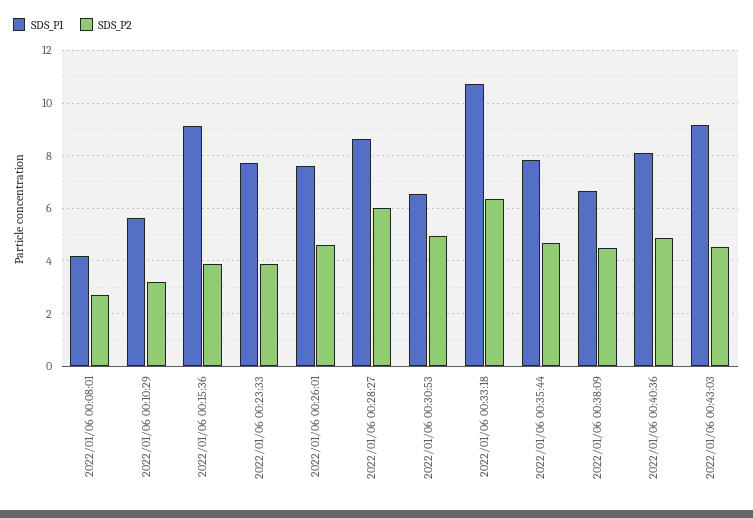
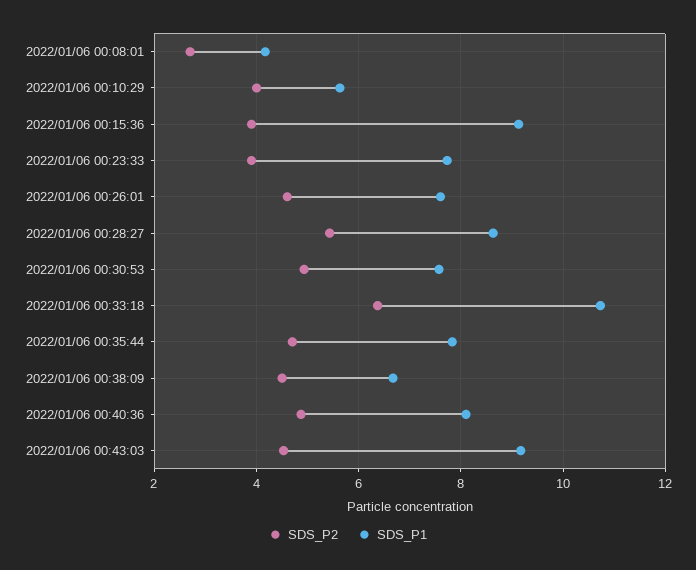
  {
    "SDS_P1": {
      "2022/01/06 00:08:01": 4.2,
      "2022/01/06 00:10:29": 5.6,
      "2022/01/06 00:15:36": 9.2,
      "2022/01/06 00:23:33": 7.8,
      "2022/01/06 00:26:01": 7.6,
      "2022/01/06 00:28:27": 8.6,
-     "2022/01/06 00:30:53": 6.5,
+     "2022/01/06 00:30:53": 7.6,
      "2022/01/06 00:33:18": 10.8,
      "2022/01/06 00:35:44": 7.8,
      "2022/01/06 00:38:09": 6.6,
      "2022/01/06 00:40:36": 8.2,
      "2022/01/06 00:43:03": 9.2
    },
    "SDS_P2": {
      "2022/01/06 00:08:01": 2.8,
-     "2022/01/06 00:10:29": 3.25,
+     "2022/01/06 00:10:29": 4,
      "2022/01/06 00:15:36": 4,
      "2022/01/06 00:23:33": 4,
      "2022/01/06 00:26:01": 4.6,
-     "2022/01/06 00:28:27": 6,
+     "2022/01/06 00:28:27": 5.4,
      "2022/01/06 00:30:53": 5,
      "2022/01/06 00:33:18": 6.4,
      "2022/01/06 00:35:44": 4.8,
      "2022/01/06 00:38:09": 4.6,
      "2022/01/06 00:40:36": 4.8,
      "2022/01/06 00:43:03": 4.6
    }
  }

